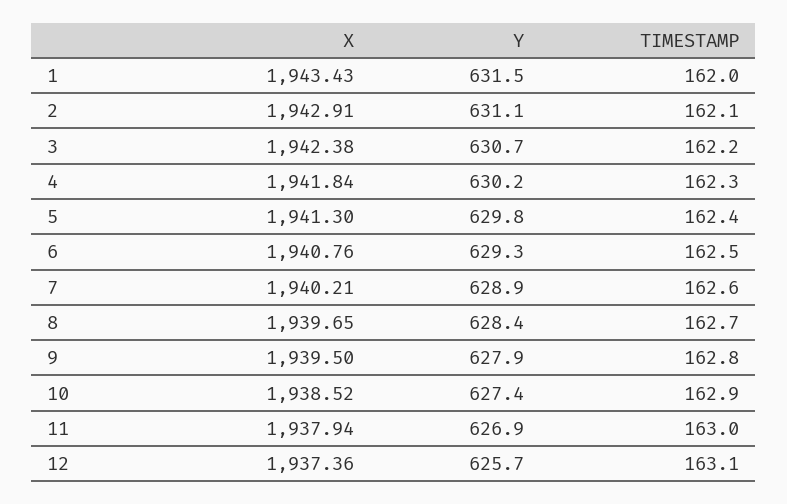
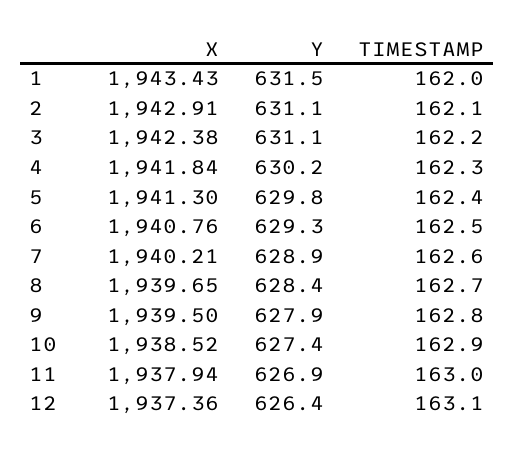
  {
    "X": {
      "1": 1943.43,
      "2": 1942.91,
      "3": 1942.38,
      "4": 1941.84,
      "5": 1941.3,
      "6": 1940.76,
      "7": 1940.21,
      "8": 1939.65,
      "9": 1939.5,
      "10": 1938.52,
      "11": 1937.94,
      "12": 1937.36
    },
    "Y": {
      "1": 631.5,
      "2": 631.1,
-     "3": 630.7,
+     "3": 631.1,
      "4": 630.2,
      "5": 629.8,
      "6": 629.3,
      "7": 628.9,
      "8": 628.4,
      "9": 627.9,
      "10": 627.4,
      "11": 626.9,
-     "12": 625.7
+     "12": 626.4
    },
    "TIMESTAMP": {
      "1": 162,
      "2": 162.1,
      "3": 162.2,
      "4": 162.3,
      "5": 162.4,
      "6": 162.5,
      "7": 162.6,
      "8": 162.7,
      "9": 162.8,
      "10": 162.9,
      "11": 163,
      "12": 163.1
    }
  }

